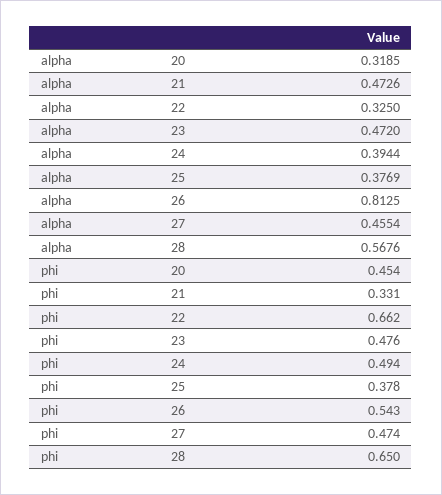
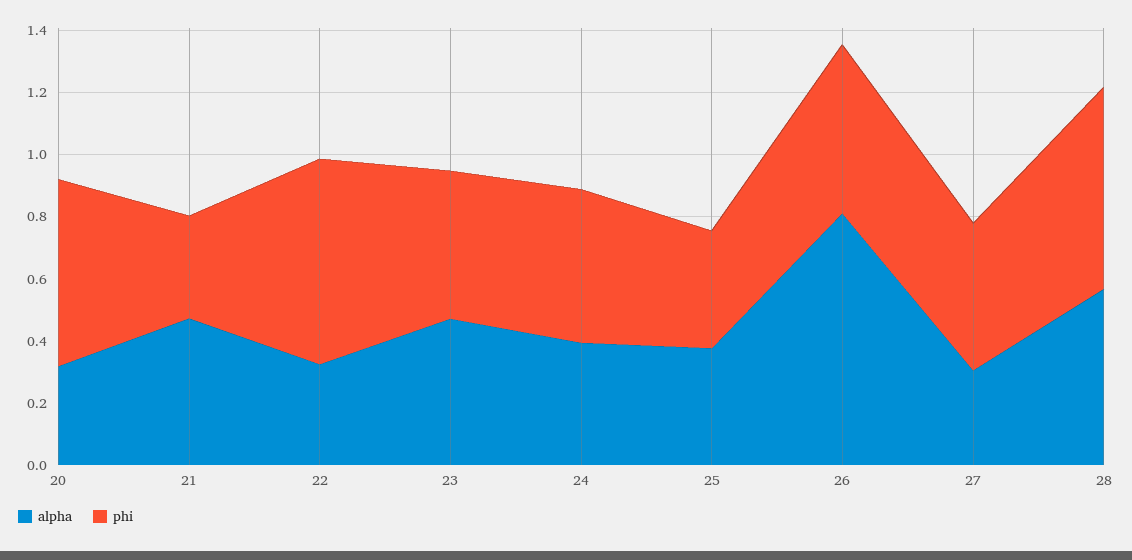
  {
    "alpha": {
      "20": 0.3185,
      "21": 0.4726,
      "22": 0.325,
      "23": 0.472,
      "24": 0.3944,
      "25": 0.3769,
      "26": 0.8125,
-     "27": 0.4554,
+     "27": 0.3,
      "28": 0.5676
    },
    "phi": {
-     "20": 0.454,
+     "20": 0.6,
      "21": 0.331,
      "22": 0.662,
      "23": 0.476,
      "24": 0.494,
      "25": 0.378,
      "26": 0.543,
      "27": 0.474,
      "28": 0.65
    }
  }

